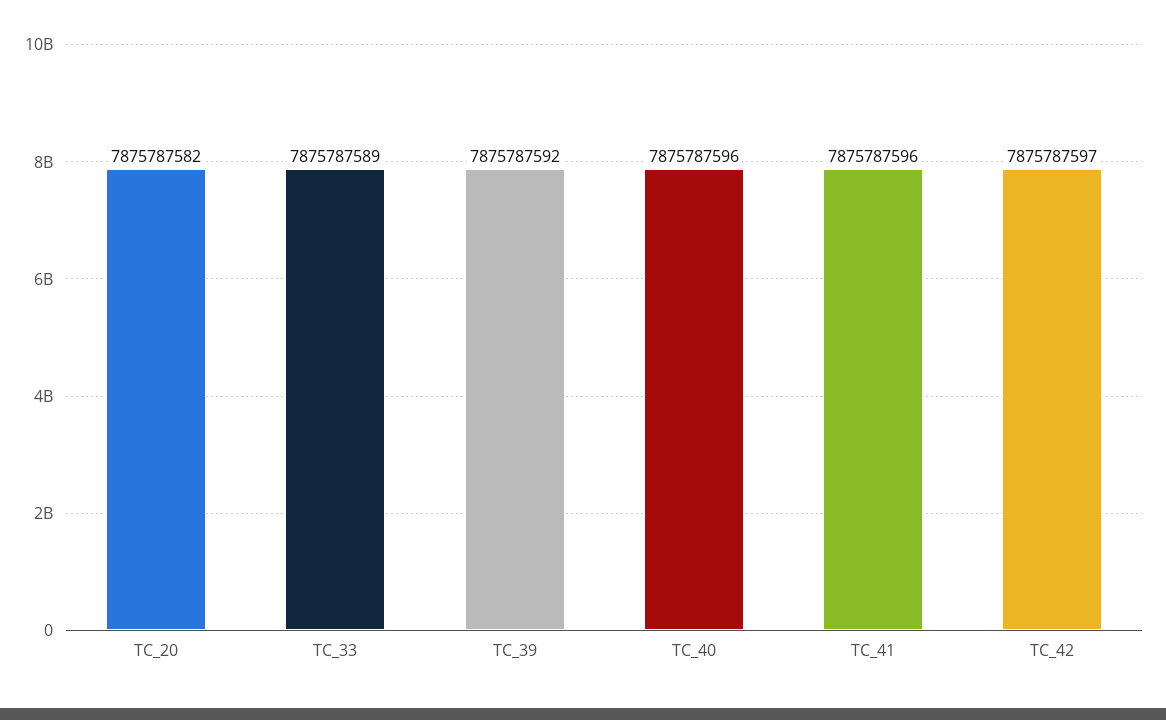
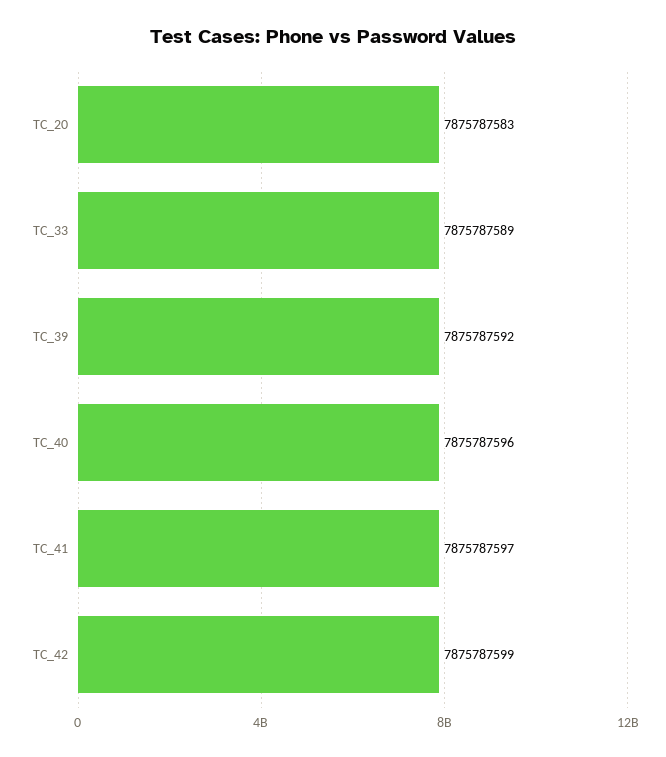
  {
-   "TC_20": 7875787582,
+   "TC_20": 7875787583,
    "TC_33": 7875787589,
    "TC_39": 7875787592,
    "TC_40": 7875787596,
-   "TC_41": 7875787596,
+   "TC_41": 7875787597,
-   "TC_42": 7875787597
+   "TC_42": 7875787599
  }

